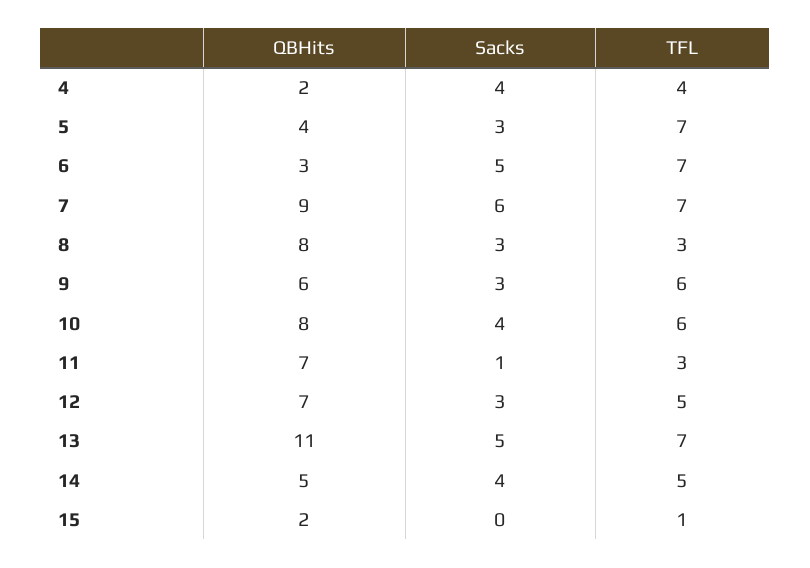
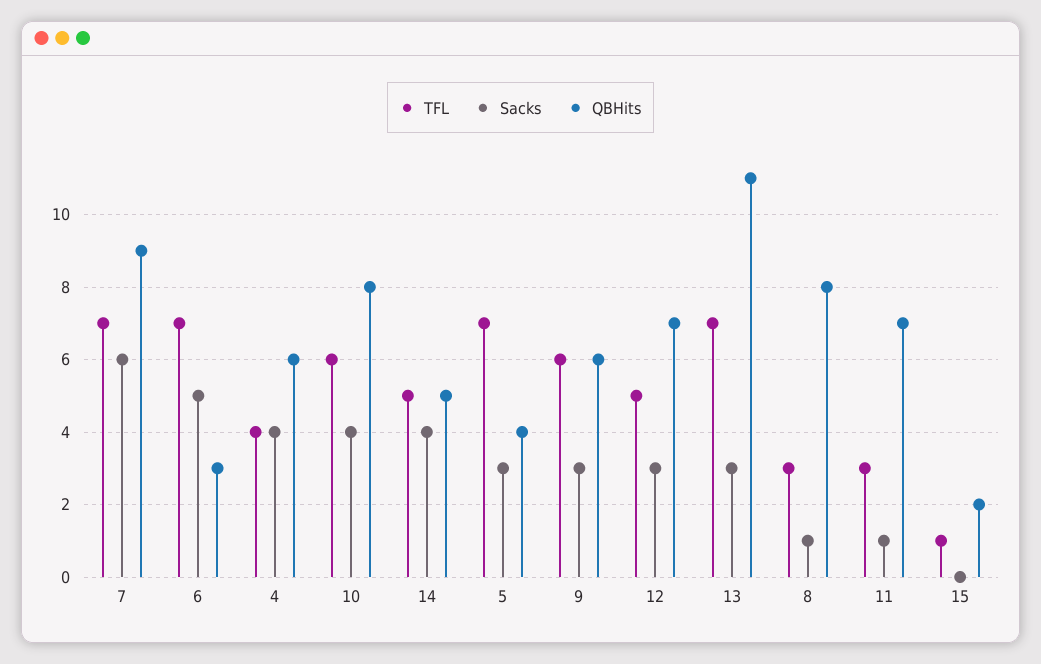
  {
    "QBHits": {
-     "4": 2,
+     "4": 6,
      "5": 4,
      "6": 3,
      "7": 9,
      "8": 8,
      "9": 6,
      "10": 8,
      "11": 7,
      "12": 7,
      "13": 11,
      "14": 5,
      "15": 2
    },
    "Sacks": {
      "4": 4,
      "5": 3,
      "6": 5,
      "7": 6,
-     "8": 3,
+     "8": 1,
      "9": 3,
      "10": 4,
      "11": 1,
      "12": 3,
-     "13": 5,
+     "13": 3,
      "14": 4,
      "15": 0
    },
    "TFL": {
      "4": 4,
      "5": 7,
      "6": 7,
      "7": 7,
      "8": 3,
      "9": 6,
      "10": 6,
      "11": 3,
      "12": 5,
      "13": 7,
      "14": 5,
      "15": 1
    }
  }

